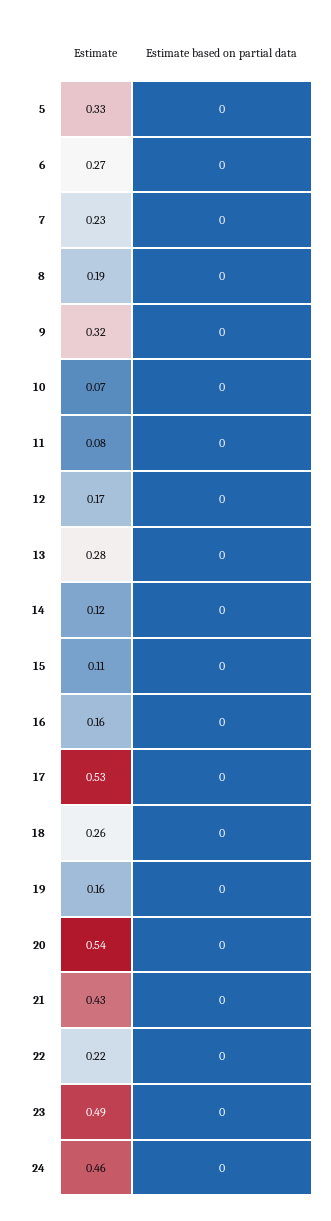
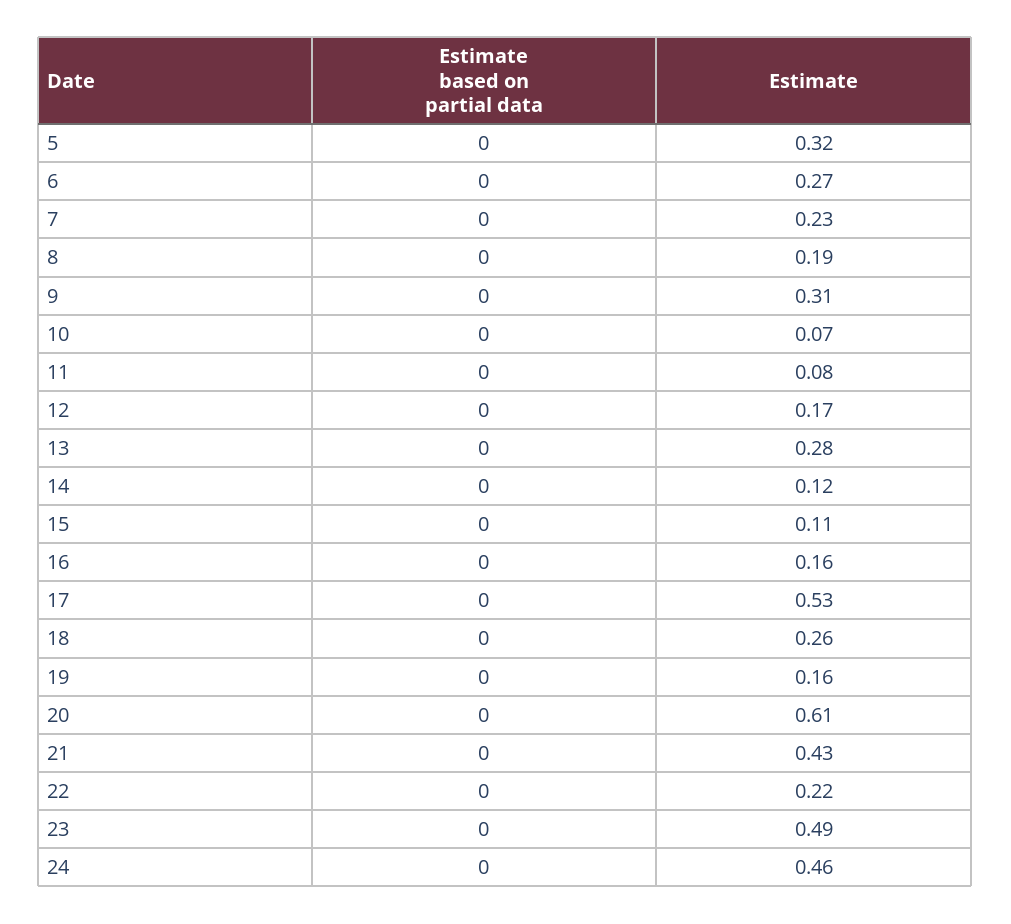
  {
    "Estimate": {
-     "5": 0.33,
+     "5": 0.32,
      "6": 0.27,
      "7": 0.23,
      "8": 0.19,
-     "9": 0.32,
+     "9": 0.31,
      "10": 0.07,
      "11": 0.08,
      "12": 0.17,
      "13": 0.28,
      "14": 0.12,
      "15": 0.11,
      "16": 0.16,
      "17": 0.53,
      "18": 0.26,
      "19": 0.16,
-     "20": 0.54,
+     "20": 0.61,
      "21": 0.43,
      "22": 0.22,
      "23": 0.49,
      "24": 0.46
    },
    "Estimate based on partial data": {
      "5": 0,
      "6": 0,
      "7": 0,
      "8": 0,
      "9": 0,
      "10": 0,
      "11": 0,
      "12": 0,
      "13": 0,
      "14": 0,
      "15": 0,
      "16": 0,
      "17": 0,
      "18": 0,
      "19": 0,
      "20": 0,
      "21": 0,
      "22": 0,
      "23": 0,
      "24": 0
    }
  }

